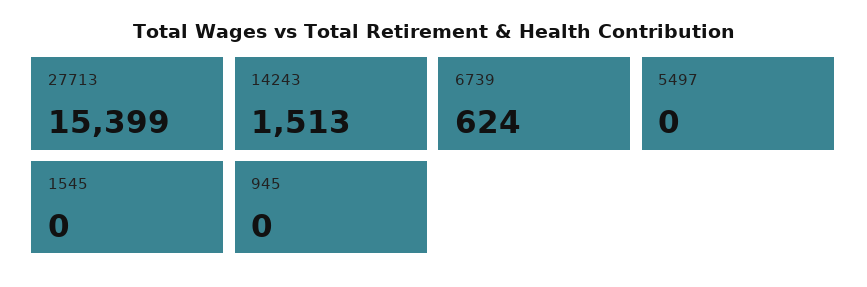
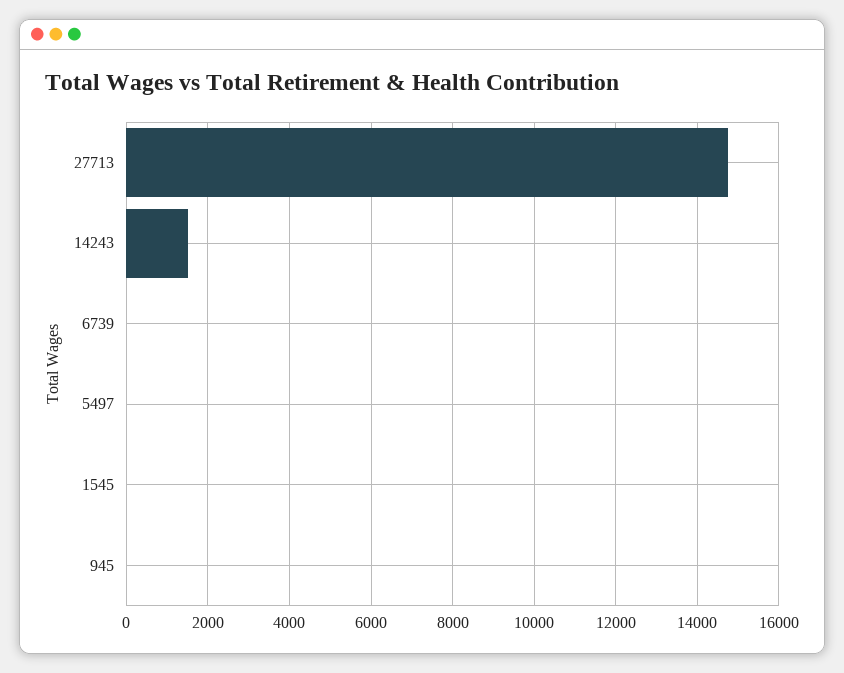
  {
-   "27713": 15399,
+   "27713": 14800,
    "14243": 1513,
-   "6739": 624,
+   "6739": 0,
    "5497": 0,
    "1545": 0,
    "945": 0
  }

